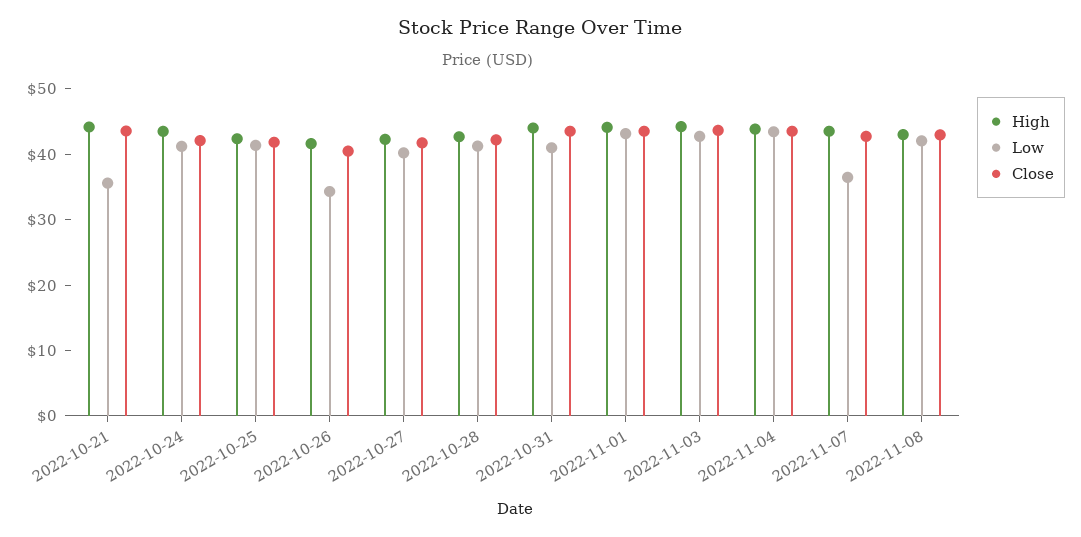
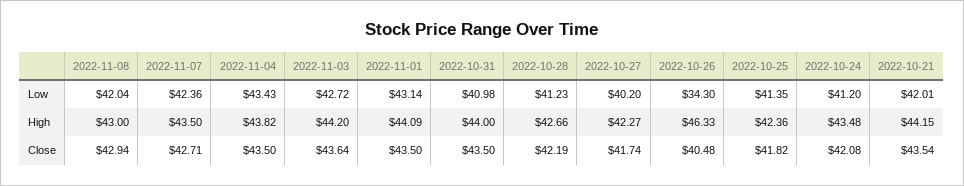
  {
    "High": {
      "2022-10-21": 44.15,
      "2022-10-24": 43.48,
      "2022-10-25": 42.36,
-     "2022-10-26": 42,
+     "2022-10-26": 46.33,
      "2022-10-27": 42.27,
      "2022-10-28": 42.66,
      "2022-10-31": 44,
      "2022-11-01": 44.09,
      "2022-11-03": 44.2,
      "2022-11-04": 43.82,
      "2022-11-07": 43.5,
      "2022-11-08": 43
    },
    "Low": {
-     "2022-10-21": 36,
+     "2022-10-21": 42.01,
      "2022-10-24": 41.2,
      "2022-10-25": 41.35,
      "2022-10-26": 34.3,
      "2022-10-27": 40.2,
      "2022-10-28": 41.23,
      "2022-10-31": 40.98,
      "2022-11-01": 43.14,
      "2022-11-03": 42.72,
      "2022-11-04": 43.43,
-     "2022-11-07": 36,
+     "2022-11-07": 42.36,
      "2022-11-08": 42.04
    },
    "Close": {
      "2022-10-21": 43.54,
      "2022-10-24": 42.08,
      "2022-10-25": 41.82,
      "2022-10-26": 40.48,
      "2022-10-27": 41.74,
      "2022-10-28": 42.19,
      "2022-10-31": 43.5,
      "2022-11-01": 43.5,
      "2022-11-03": 43.64,
      "2022-11-04": 43.5,
      "2022-11-07": 42.71,
      "2022-11-08": 42.94
    }
  }

